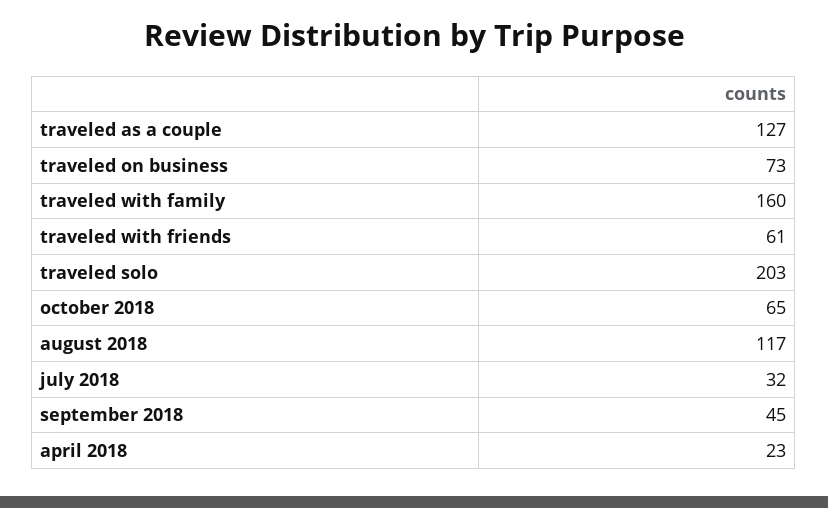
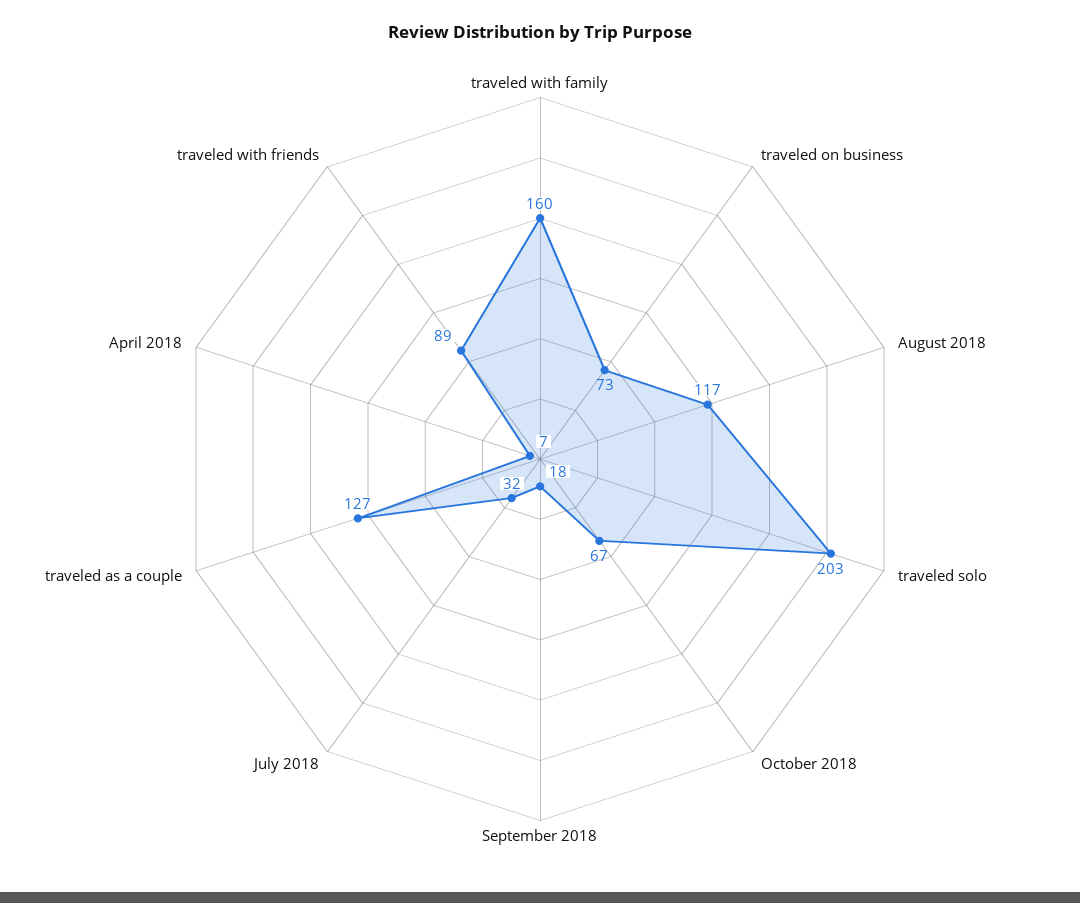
  {
    "traveled as a couple": 127,
    "traveled on business": 73,
    "traveled with family": 160,
-   "traveled with friends": 61,
+   "traveled with friends": 89,
    "traveled solo": 203,
-   "october 2018": 65,
+   "october 2018": 67,
    "august 2018": 117,
    "july 2018": 32,
-   "september 2018": 45,
+   "september 2018": 18,
-   "april 2018": 23
+   "april 2018": 7
  }

